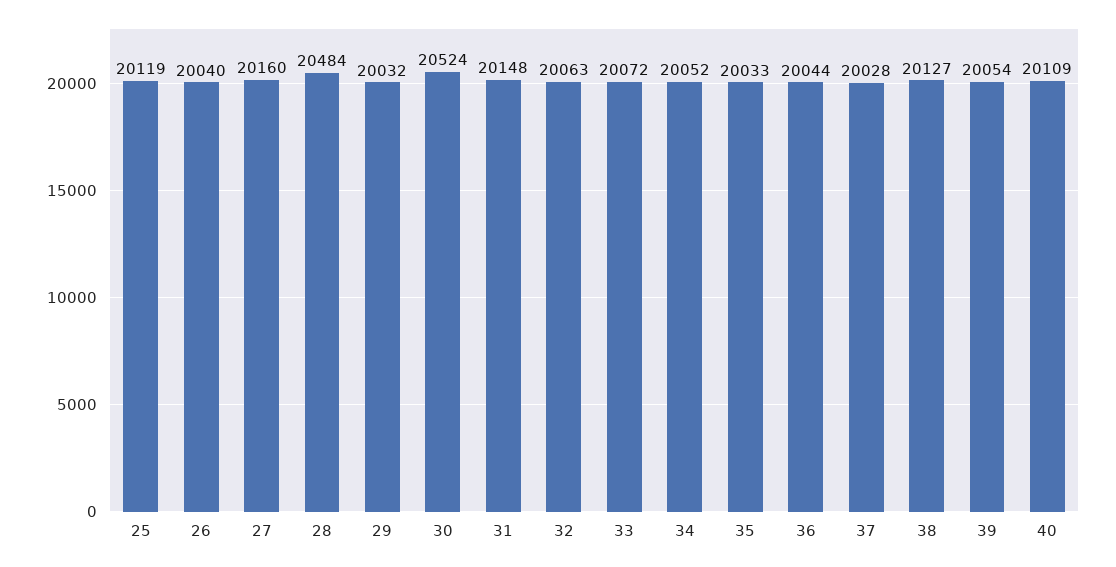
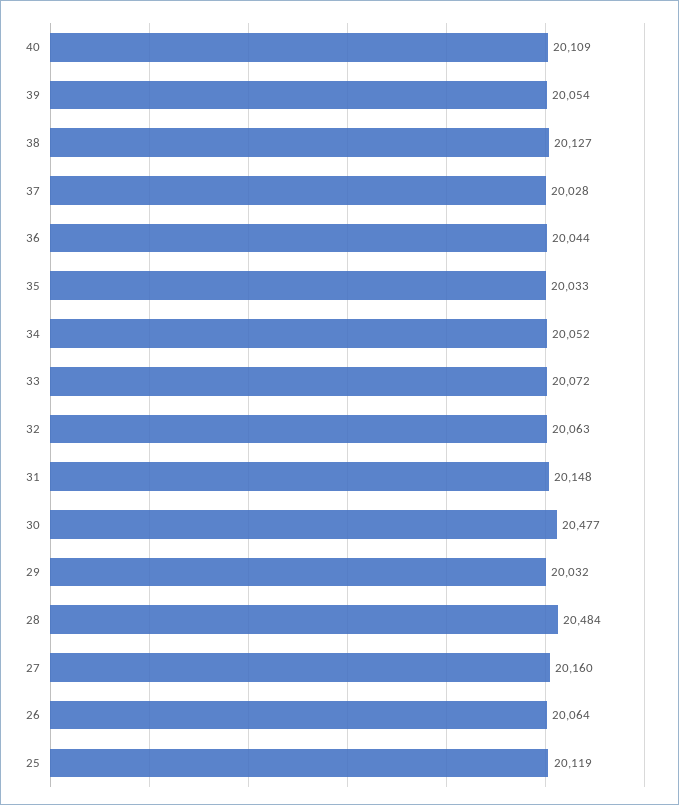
  {
    "25": 20119,
-   "26": 20040,
+   "26": 20064,
    "27": 20160,
    "28": 20484,
    "29": 20032,
-   "30": 20524,
+   "30": 20477,
    "31": 20148,
    "32": 20063,
    "33": 20072,
    "34": 20052,
    "35": 20033,
    "36": 20044,
    "37": 20028,
    "38": 20127,
    "39": 20054,
    "40": 20109
  }

